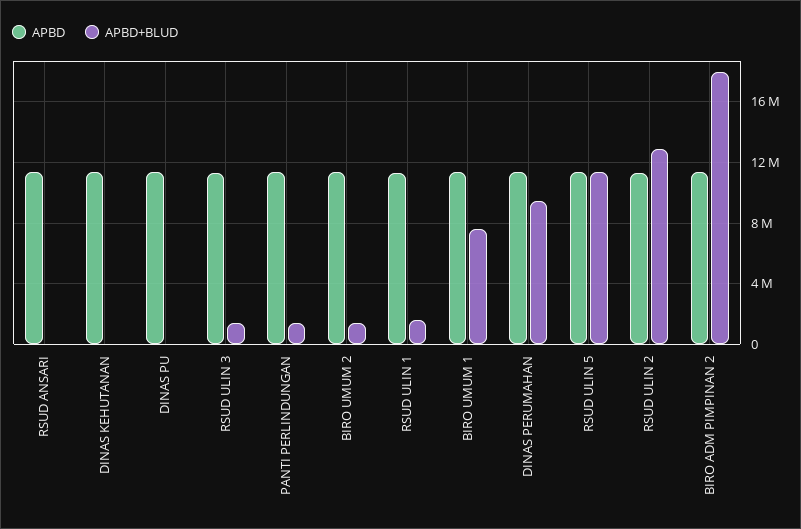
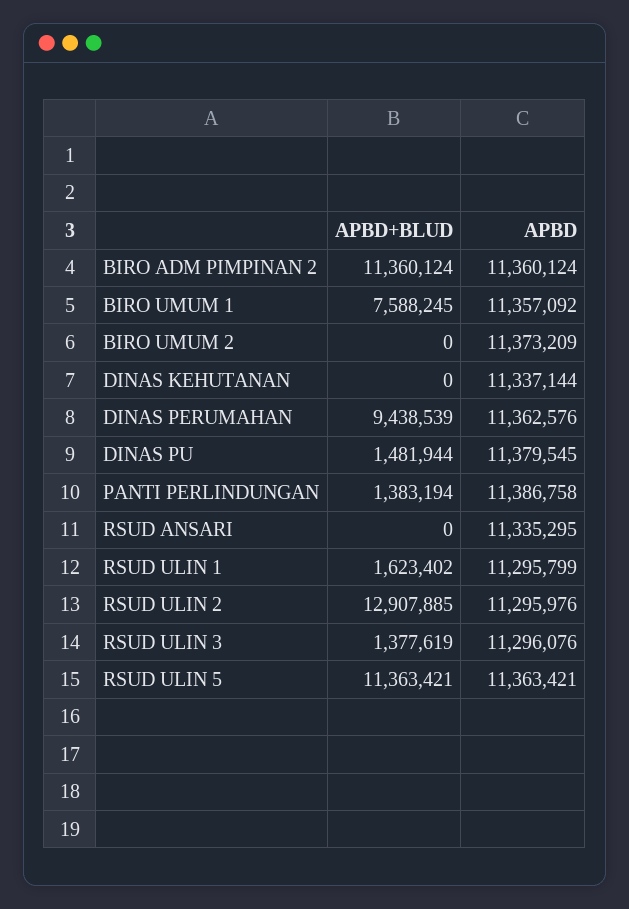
  {
    "APBD": {
      "RSUD ANSARI": 11335295,
      "DINAS KEHUTANAN": 11337144,
      "DINAS PU": 11379545,
      "RSUD ULIN 3": 11296076,
      "PANTI PERLINDUNGAN": 11386758,
      "BIRO UMUM 2": 11373209,
      "RSUD ULIN 1": 11295799,
      "BIRO UMUM 1": 11357092,
      "DINAS PERUMAHAN": 11362576,
      "RSUD ULIN 5": 11363421,
      "RSUD ULIN 2": 11295976,
      "BIRO ADM PIMPINAN 2": 11360124
    },
    "APBD+BLUD": {
      "RSUD ANSARI": 0,
      "DINAS KEHUTANAN": 0,
-     "DINAS PU": 0,
+     "DINAS PU": 1481944,
      "RSUD ULIN 3": 1377619,
      "PANTI PERLINDUNGAN": 1383194,
-     "BIRO UMUM 2": 1500000,
+     "BIRO UMUM 2": 0,
      "RSUD ULIN 1": 1623402,
      "BIRO UMUM 1": 7588245,
      "DINAS PERUMAHAN": 9438539,
      "RSUD ULIN 5": 11363421,
      "RSUD ULIN 2": 12907885,
-     "BIRO ADM PIMPINAN 2": 18000000
+     "BIRO ADM PIMPINAN 2": 11360124
    }
  }

